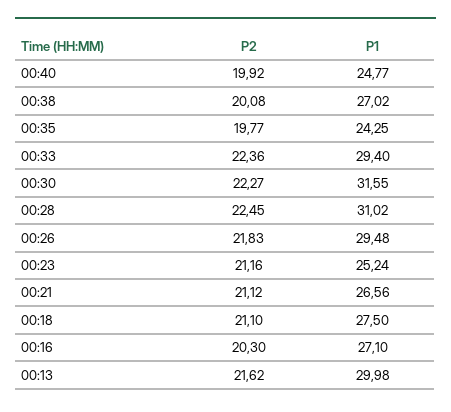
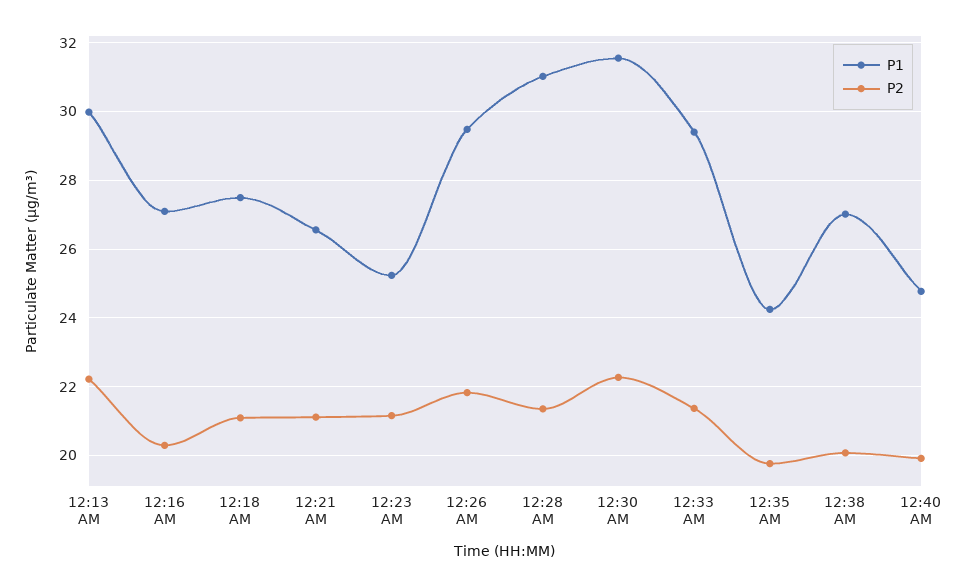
  {
    "P2": {
      "00:40": 19.92,
      "00:38": 20.08,
      "00:35": 19.77,
-     "00:33": 22.36,
+     "00:33": 21.4,
      "00:30": 22.27,
-     "00:28": 22.45,
+     "00:28": 21.4,
      "00:26": 21.83,
      "00:23": 21.16,
      "00:21": 21.12,
      "00:18": 21.1,
      "00:16": 20.3,
-     "00:13": 21.62
+     "00:13": 22.2
    },
    "P1": {
      "00:40": 24.77,
      "00:38": 27.02,
      "00:35": 24.25,
      "00:33": 29.4,
      "00:30": 31.55,
      "00:28": 31.02,
      "00:26": 29.48,
      "00:23": 25.24,
      "00:21": 26.56,
      "00:18": 27.5,
      "00:16": 27.1,
      "00:13": 29.98
    }
  }

